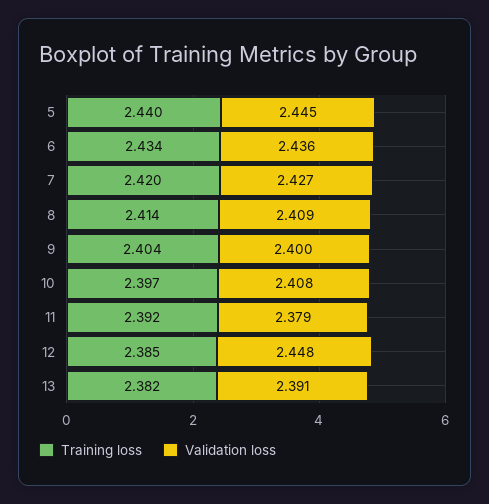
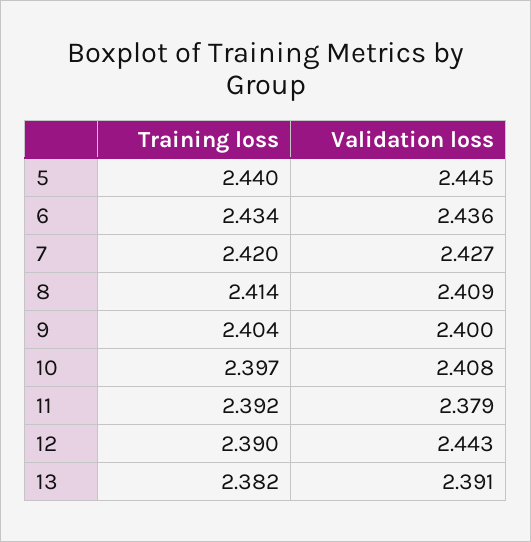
  {
    "Training loss": {
      "5": 2.44,
      "6": 2.434,
      "7": 2.42,
      "8": 2.414,
      "9": 2.404,
      "10": 2.397,
      "11": 2.392,
-     "12": 2.385,
+     "12": 2.39,
      "13": 2.382
    },
    "Validation loss": {
      "5": 2.445,
      "6": 2.436,
      "7": 2.427,
      "8": 2.409,
      "9": 2.4,
      "10": 2.408,
      "11": 2.379,
-     "12": 2.448,
+     "12": 2.443,
      "13": 2.391
    }
  }

